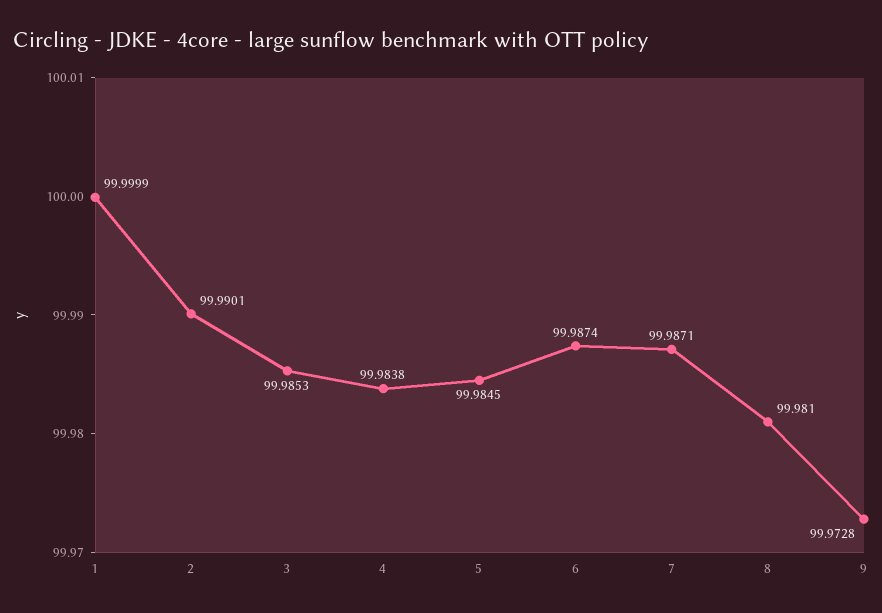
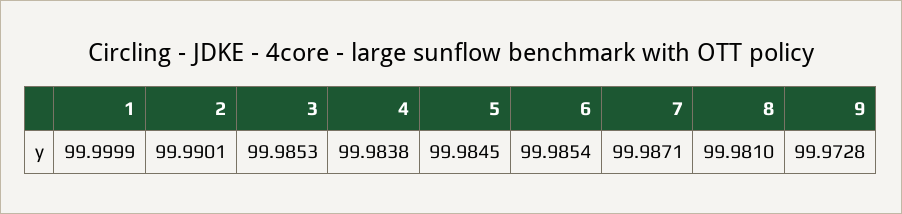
  {
    "1": 99.9999,
    "2": 99.9901,
    "3": 99.9853,
    "4": 99.9838,
    "5": 99.9845,
-   "6": 99.9874,
+   "6": 99.9854,
    "7": 99.9871,
    "8": 99.981,
    "9": 99.9728
  }

